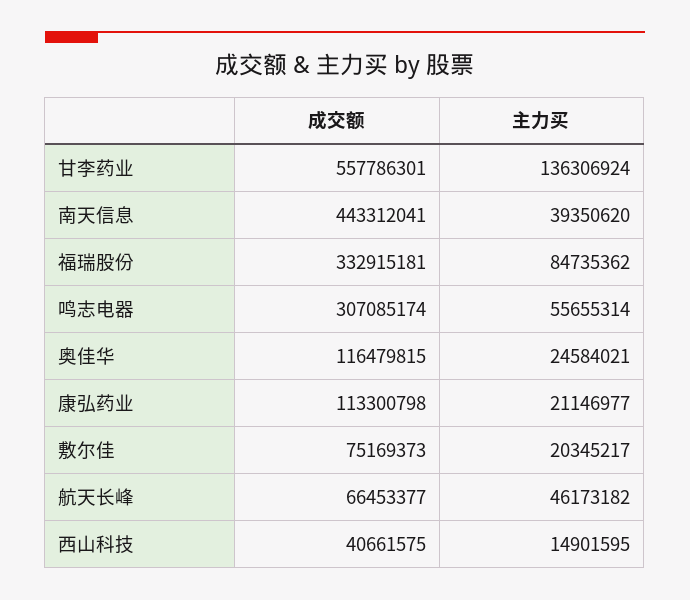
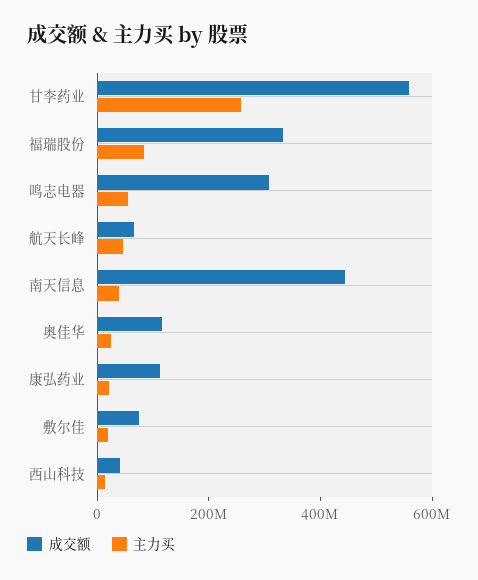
  {
    "成交额": {
      "甘李药业": 557786301,
      "南天信息": 443312041,
      "福瑞股份": 332915181,
      "鸣志电器": 307085174,
      "奥佳华": 116479815,
      "康弘药业": 113300798,
      "敷尔佳": 75169373,
      "航天长峰": 66453377,
      "西山科技": 40661575
    },
    "主力买": {
-     "甘李药业": 136306924,
+     "甘李药业": 250000000,
      "南天信息": 39350620,
      "福瑞股份": 84735362,
      "鸣志电器": 55655314,
      "奥佳华": 24584021,
      "康弘药业": 21146977,
      "敷尔佳": 20345217,
      "航天长峰": 46173182,
      "西山科技": 14901595
    }
  }

